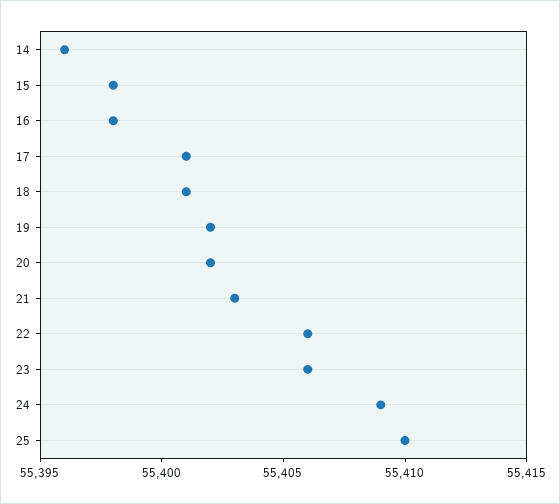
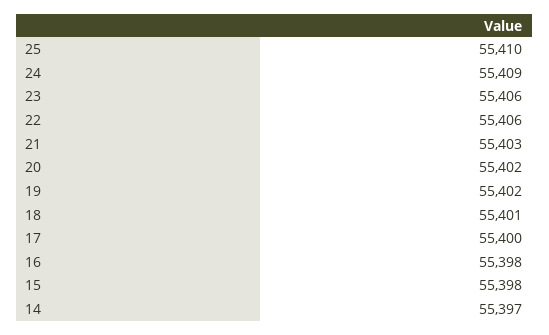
  {
-   "14": 55396,
+   "14": 55397,
    "15": 55398,
    "16": 55398,
-   "17": 55401,
+   "17": 55400,
    "18": 55401,
    "19": 55402,
    "20": 55402,
    "21": 55403,
    "22": 55406,
    "23": 55406,
    "24": 55409,
    "25": 55410
  }

